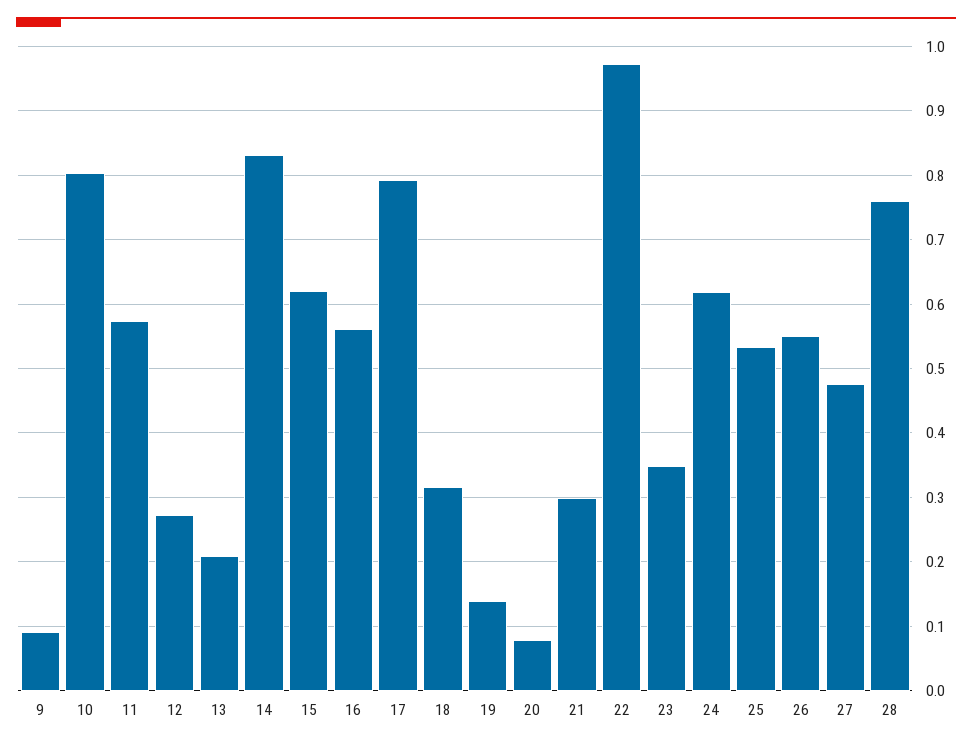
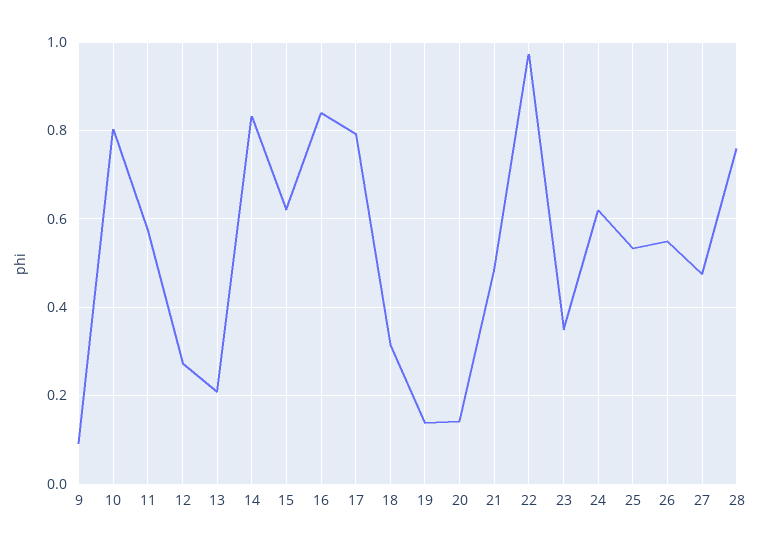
  {
    "9": 0.09,
    "10": 0.8,
    "11": 0.57,
    "12": 0.27,
    "13": 0.21,
    "14": 0.83,
    "15": 0.62,
-   "16": 0.56,
+   "16": 0.84,
    "17": 0.79,
    "18": 0.32,
    "19": 0.14,
-   "20": 0.08,
+   "20": 0.14,
-   "21": 0.3,
+   "21": 0.48,
    "22": 0.97,
    "23": 0.35,
    "24": 0.62,
    "25": 0.53,
    "26": 0.55,
    "27": 0.48,
    "28": 0.76
  }

